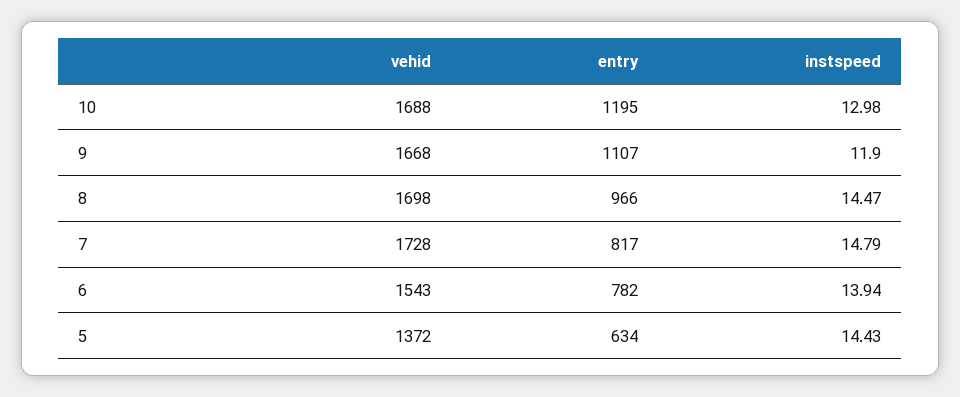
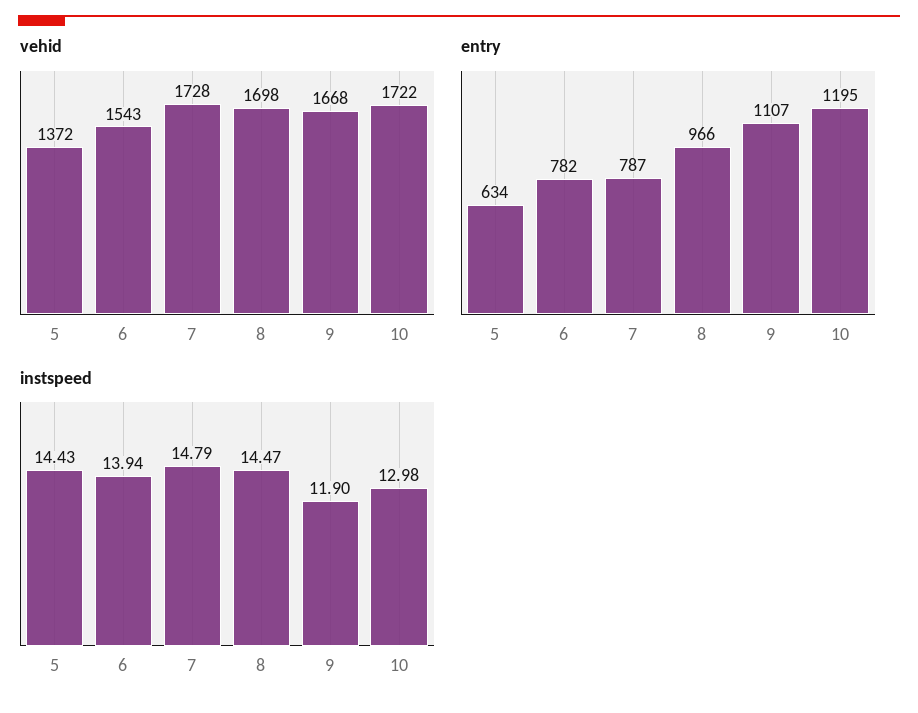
  {
    "vehid": {
-     "10": 1688,
+     "10": 1722,
      "9": 1668,
      "8": 1698,
      "7": 1728,
      "6": 1543,
      "5": 1372
    },
    "entry": {
      "10": 1195,
      "9": 1107,
      "8": 966,
-     "7": 817,
+     "7": 787,
      "6": 782,
      "5": 634
    },
    "instspeed": {
      "10": 12.98,
      "9": 11.9,
      "8": 14.47,
      "7": 14.79,
      "6": 13.94,
      "5": 14.43
    }
  }

